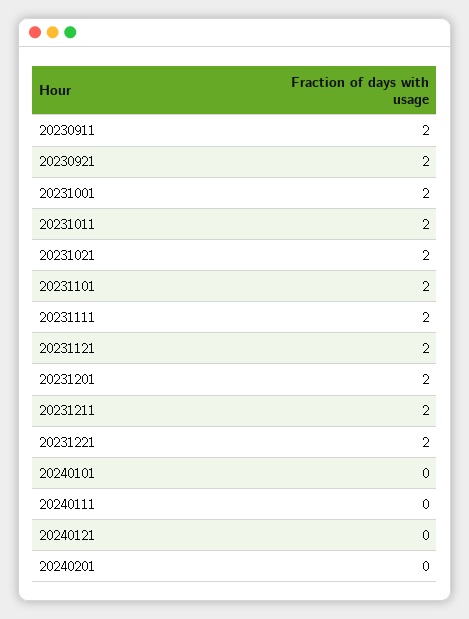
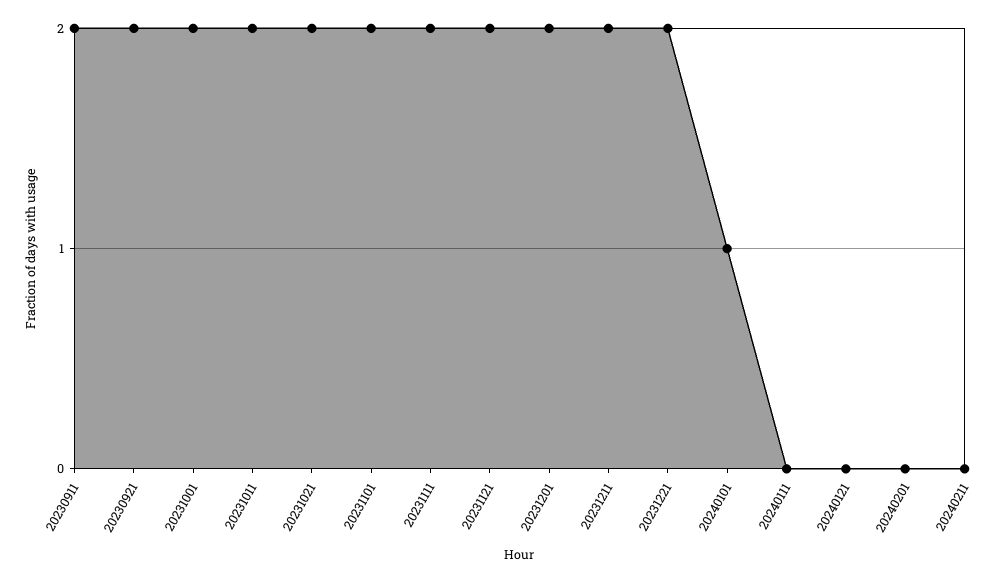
  {
    "20230911": 2,
    "20230921": 2,
    "20231001": 2,
    "20231011": 2,
    "20231021": 2,
    "20231101": 2,
    "20231111": 2,
    "20231121": 2,
    "20231201": 2,
    "20231211": 2,
    "20231221": 2,
-   "20240101": 0,
+   "20240101": 1,
    "20240111": 0,
    "20240121": 0,
-   "20240201": 0
+   "20240201": 0,
+   "20240211": 0
  }

